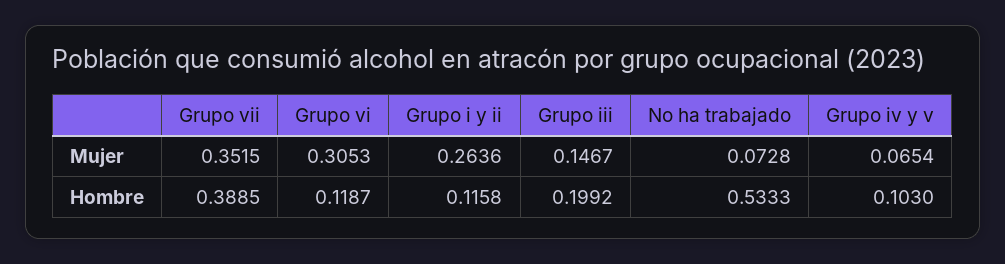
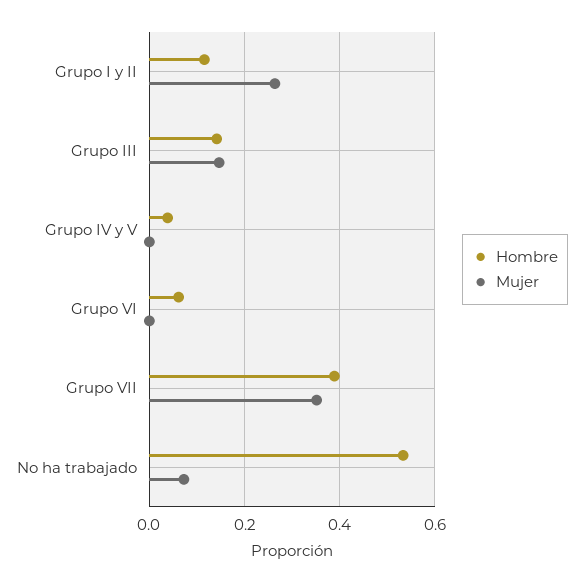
  {
    "Mujer": {
      "Grupo vii": 0.3515,
-     "Grupo vi": 0.3053,
+     "Grupo vi": 0,
      "Grupo i y ii": 0.2636,
      "Grupo iii": 0.1467,
      "No ha trabajado": 0.0728,
-     "Grupo iv y v": 0.0654
+     "Grupo iv y v": 0
    },
    "Hombre": {
      "Grupo vii": 0.3885,
-     "Grupo vi": 0.1187,
+     "Grupo vi": 0.06,
      "Grupo i y ii": 0.1158,
-     "Grupo iii": 0.1992,
+     "Grupo iii": 0.14,
      "No ha trabajado": 0.5333,
-     "Grupo iv y v": 0.103
+     "Grupo iv y v": 0.04
    }
  }

